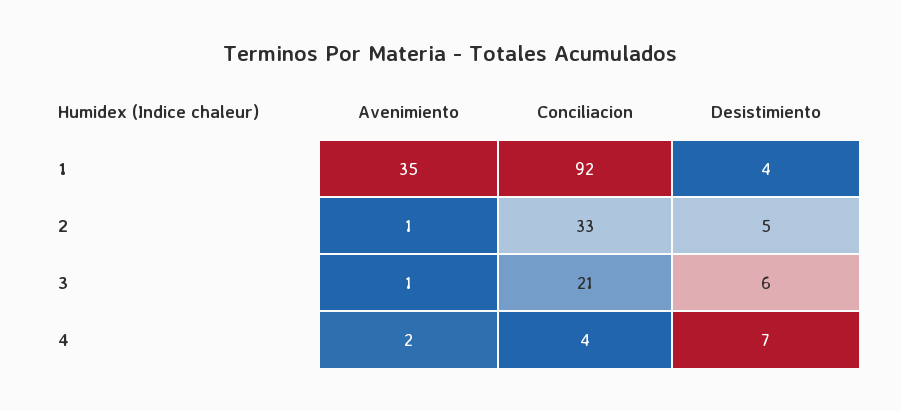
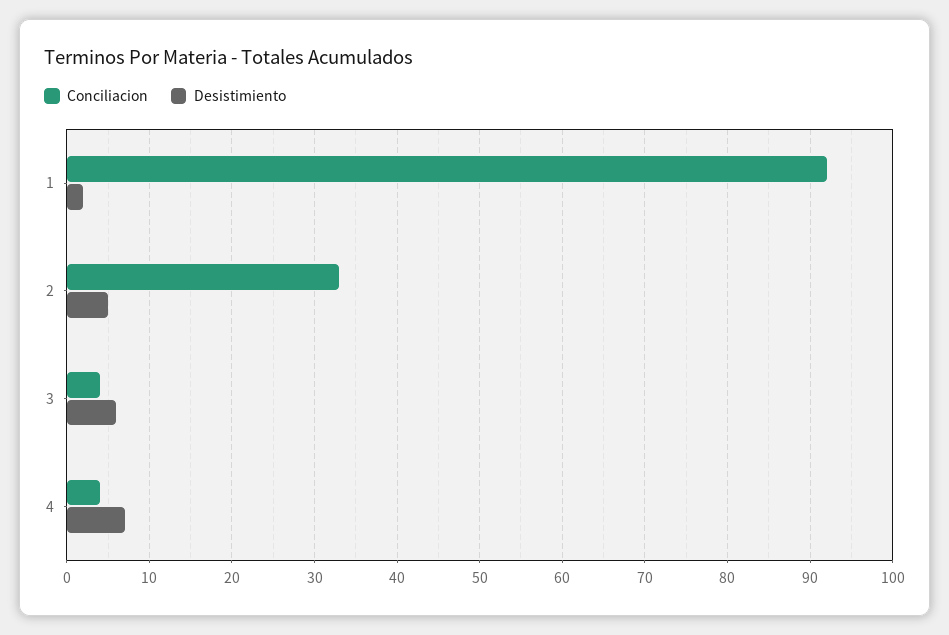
  {
-   "Avenimiento": {
-     "1": 35,
-     "2": 1,
-     "3": 1,
-     "4": 2
-   },
    "Conciliacion": {
      "1": 92,
      "2": 33,
-     "3": 21,
+     "3": 4,
      "4": 4
    },
    "Desistimiento": {
-     "1": 4,
+     "1": 2,
      "2": 5,
      "3": 6,
      "4": 7
    }
  }

